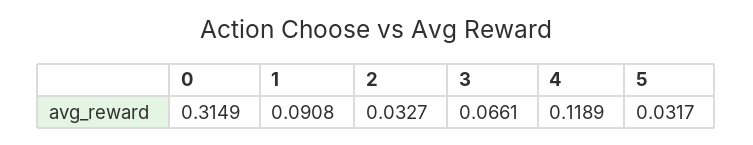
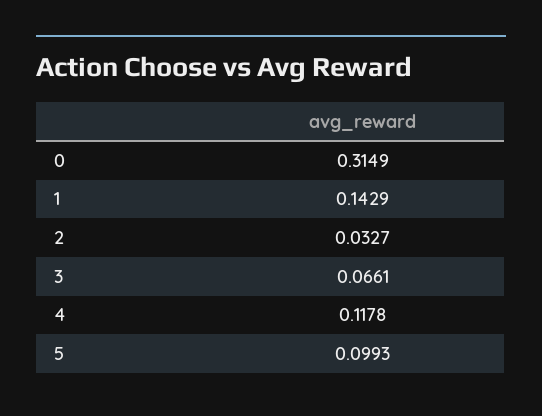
  {
    "0": 0.3149,
-   "1": 0.0908,
+   "1": 0.1429,
    "2": 0.0327,
    "3": 0.0661,
-   "4": 0.1189,
+   "4": 0.1178,
-   "5": 0.0317
+   "5": 0.0993
  }

